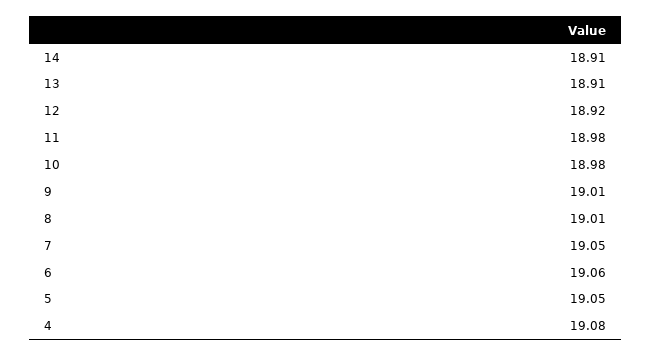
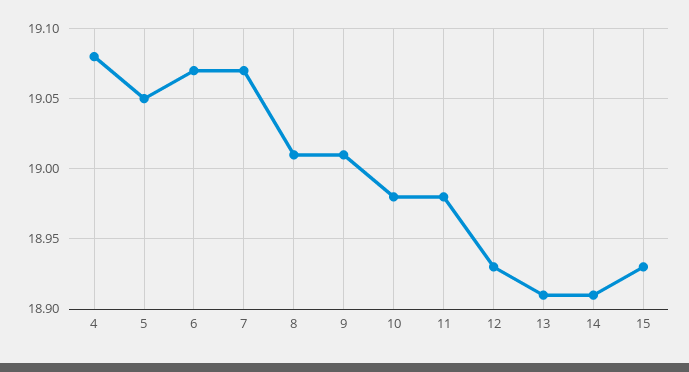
  {
    "14": 18.91,
    "13": 18.91,
-   "12": 18.92,
+   "12": 18.93,
    "11": 18.98,
    "10": 18.98,
    "9": 19.01,
    "8": 19.01,
-   "7": 19.05,
+   "7": 19.07,
-   "6": 19.06,
+   "6": 19.07,
    "5": 19.05,
-   "4": 19.08
+   "4": 19.08,
+   "15": 18.93
  }

